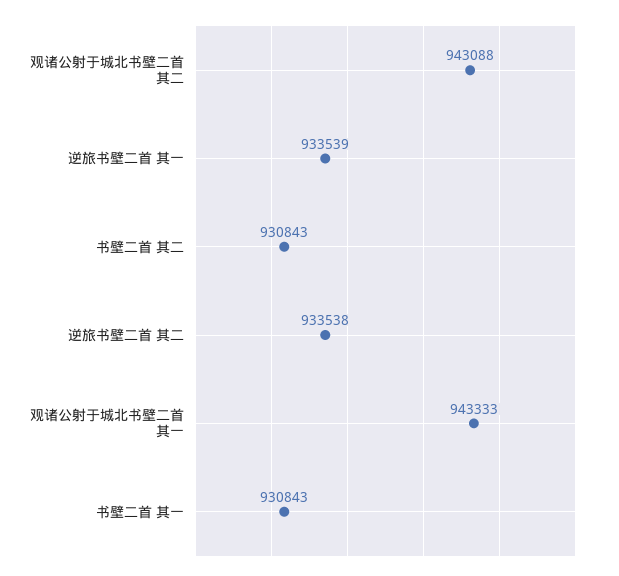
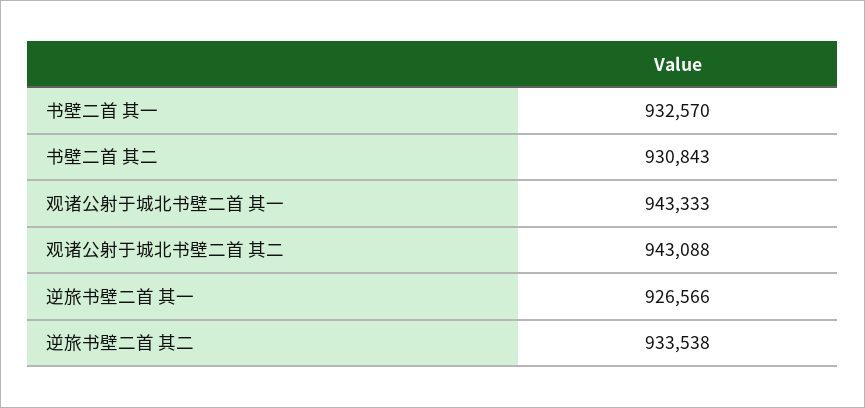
  {
    "观诸公射于城北书壁二首 其二": 943088,
-   "逆旅书壁二首 其一": 933539,
+   "逆旅书壁二首 其一": 926566,
    "书壁二首 其二": 930843,
    "逆旅书壁二首 其二": 933538,
    "观诸公射于城北书壁二首 其一": 943333,
-   "书壁二首 其一": 930843
+   "书壁二首 其一": 932570
  }

